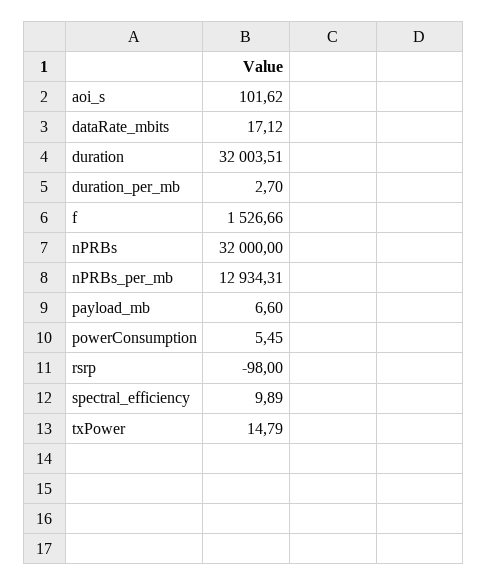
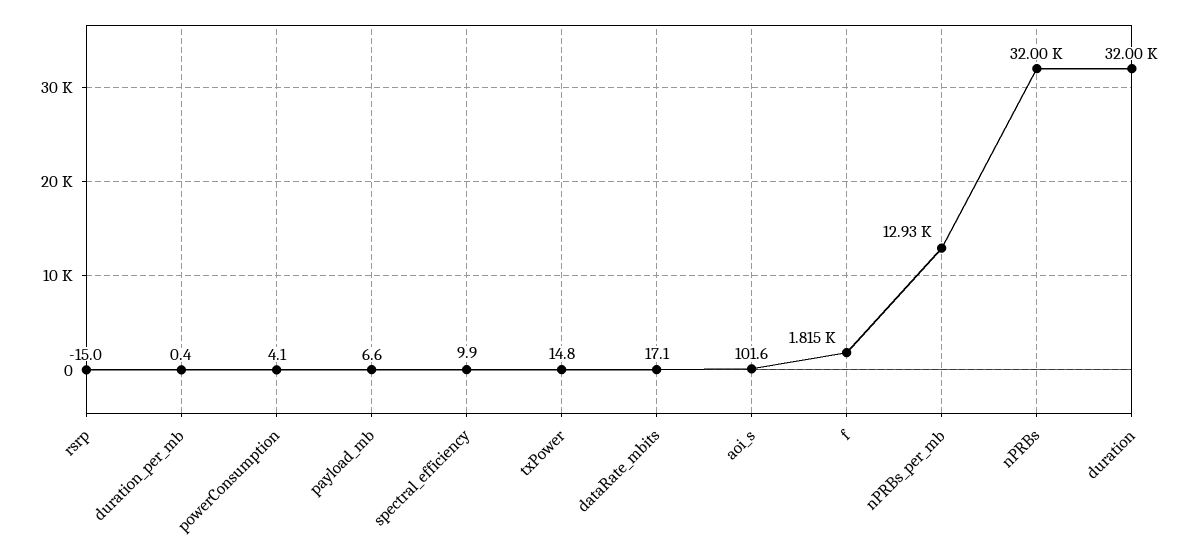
  {
    "aoi_s": 101.62,
    "dataRate_mbits": 17.12,
    "duration": 32003.51,
-   "duration_per_mb": 2.7,
+   "duration_per_mb": 0.4,
-   "f": 1526.66,
+   "f": 1815,
    "nPRBs": 32000,
    "nPRBs_per_mb": 12934.31,
    "payload_mb": 6.6,
-   "powerConsumption": 5.45,
+   "powerConsumption": 4.1,
-   "rsrp": -98,
+   "rsrp": -15,
    "spectral_efficiency": 9.89,
    "txPower": 14.79
  }

